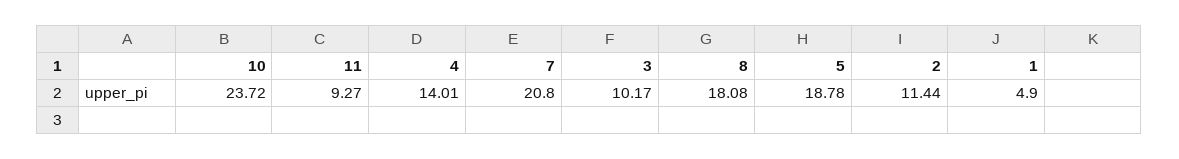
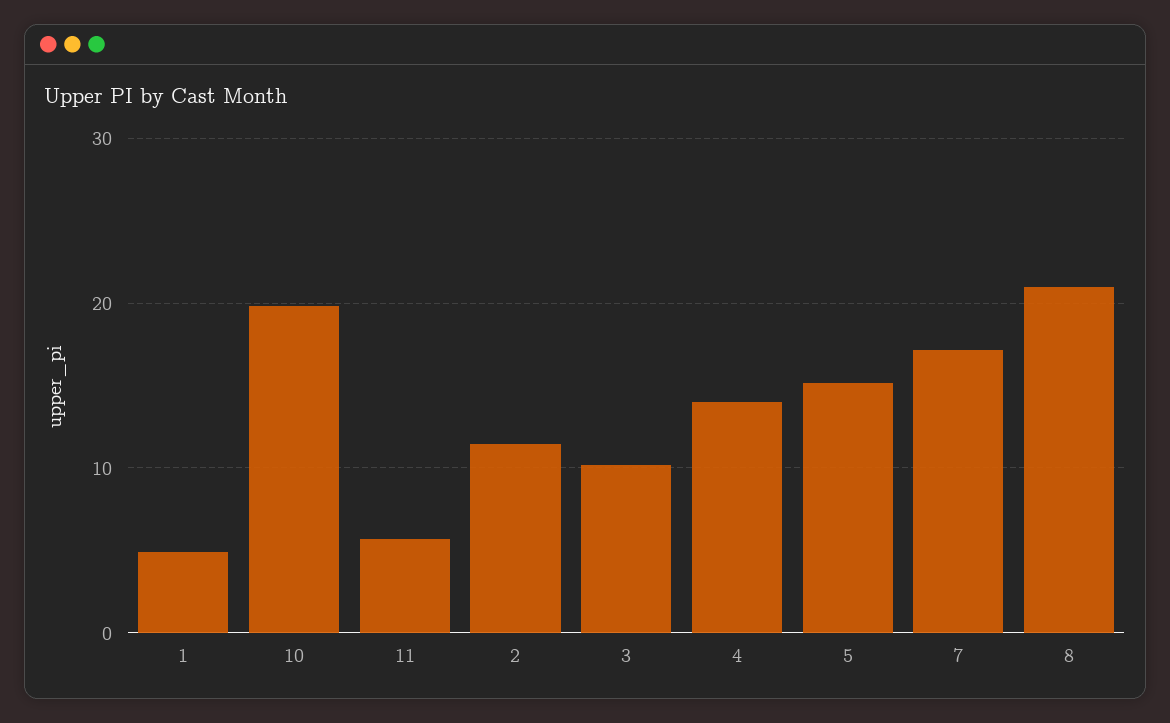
  {
-   "10": 23.72,
+   "10": 20,
-   "11": 9.27,
+   "11": 6,
    "4": 14.01,
-   "7": 20.8,
+   "7": 17,
    "3": 10.17,
-   "8": 18.08,
+   "8": 21,
-   "5": 18.78,
+   "5": 15,
    "2": 11.44,
    "1": 4.9
  }

